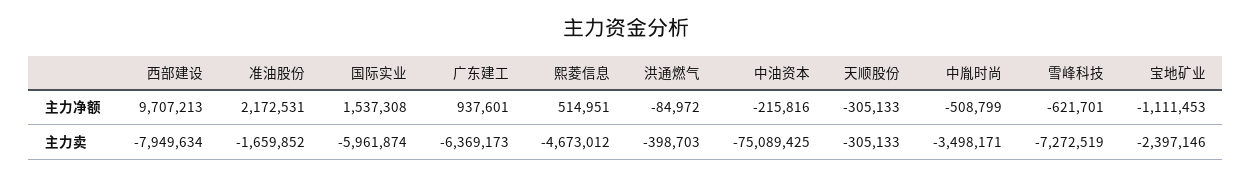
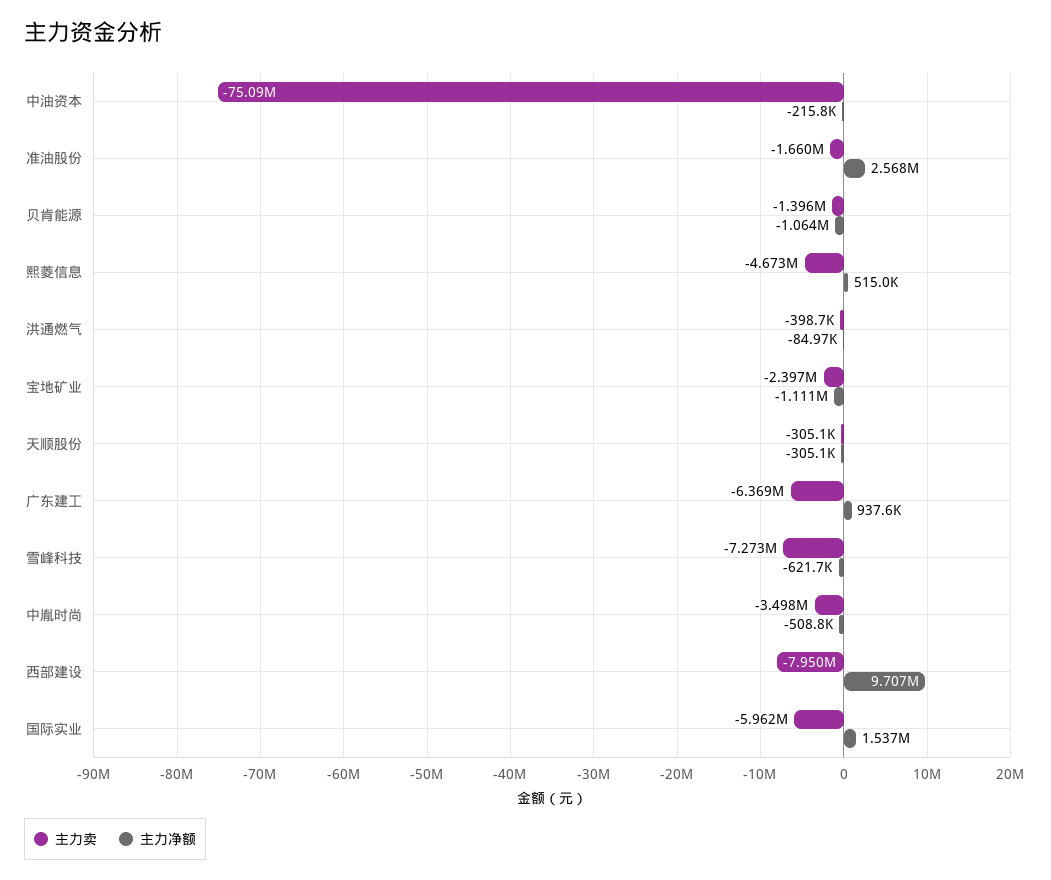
  {
    "主力净额": {
      "西部建设": 9707213,
-     "准油股份": 2172531,
+     "准油股份": 2568000,
      "国际实业": 1537308,
      "广东建工": 937601,
      "熙菱信息": 514951,
      "洪通燃气": -84972,
      "中油资本": -215816,
      "天顺股份": -305133,
      "中胤时尚": -508799,
      "雪峰科技": -621701,
-     "宝地矿业": -1111453
+     "宝地矿业": -1111453,
+     "贝肯能源": -1064000
    },
    "主力卖": {
      "西部建设": -7949634,
      "准油股份": -1659852,
      "国际实业": -5961874,
      "广东建工": -6369173,
      "熙菱信息": -4673012,
      "洪通燃气": -398703,
      "中油资本": -75089425,
      "天顺股份": -305133,
      "中胤时尚": -3498171,
      "雪峰科技": -7272519,
-     "宝地矿业": -2397146
+     "宝地矿业": -2397146,
+     "贝肯能源": -1396000
    }
  }

